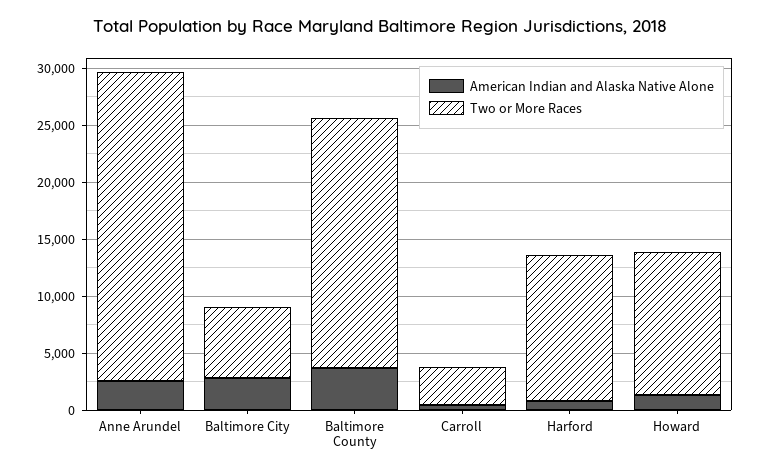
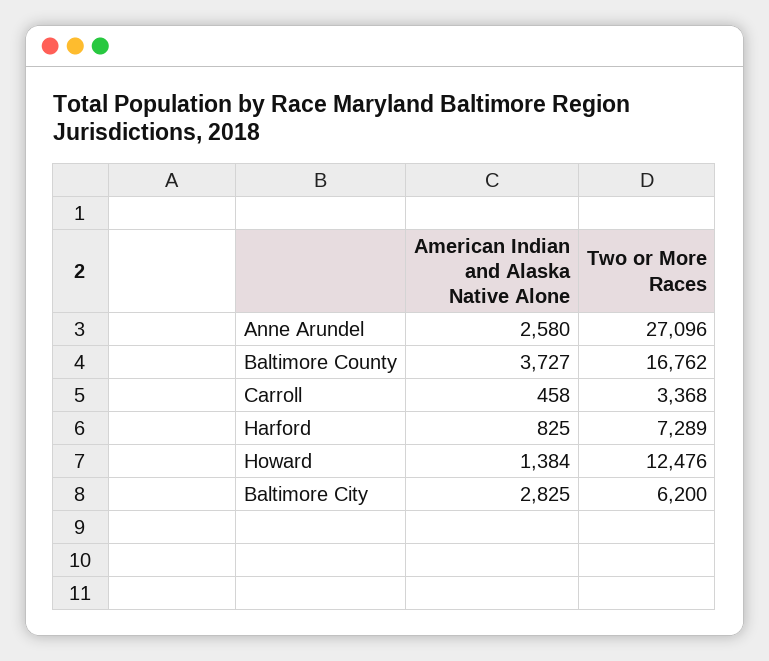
  {
    "American Indian and Alaska Native Alone": {
      "Anne Arundel": 2580,
      "Baltimore City": 2825,
      "Baltimore County": 3727,
      "Carroll": 458,
      "Harford": 825,
      "Howard": 1384
    },
    "Two or More Races": {
      "Anne Arundel": 27096,
      "Baltimore City": 6200,
-     "Baltimore County": 22000,
+     "Baltimore County": 16762,
      "Carroll": 3368,
-     "Harford": 13000,
+     "Harford": 7289,
      "Howard": 12476
    }
  }

